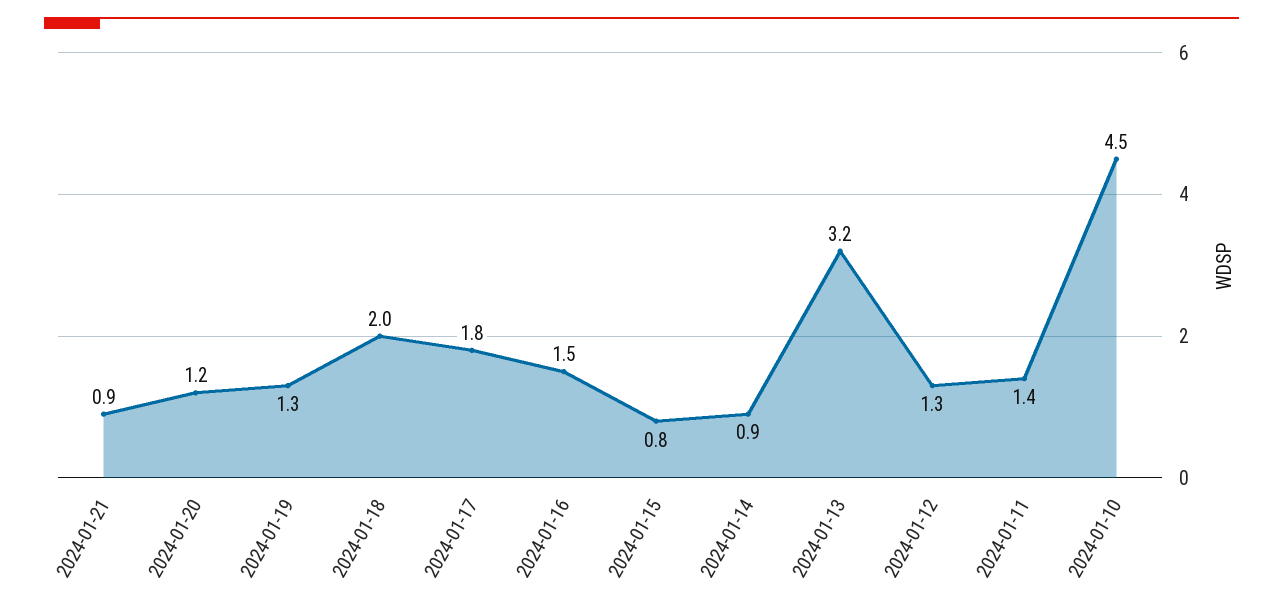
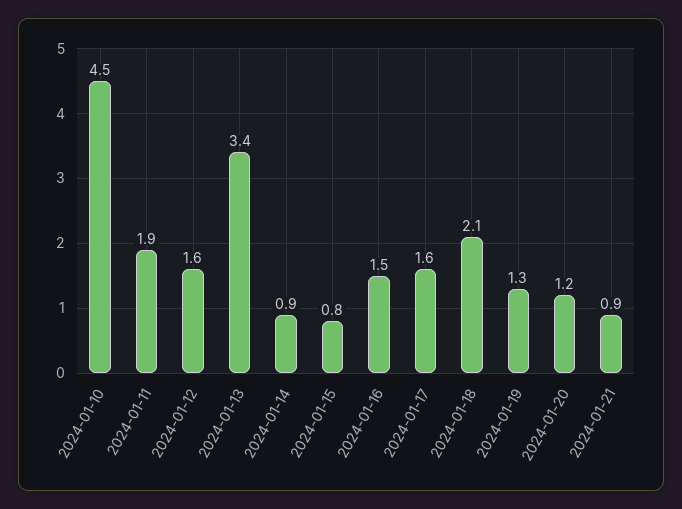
  {
    "2024-01-21": 0.9,
    "2024-01-20": 1.2,
    "2024-01-19": 1.3,
-   "2024-01-18": 2,
+   "2024-01-18": 2.1,
-   "2024-01-17": 1.8,
+   "2024-01-17": 1.6,
    "2024-01-16": 1.5,
    "2024-01-15": 0.8,
    "2024-01-14": 0.9,
-   "2024-01-13": 3.2,
+   "2024-01-13": 3.4,
-   "2024-01-12": 1.3,
+   "2024-01-12": 1.6,
-   "2024-01-11": 1.4,
+   "2024-01-11": 1.9,
    "2024-01-10": 4.5
  }

